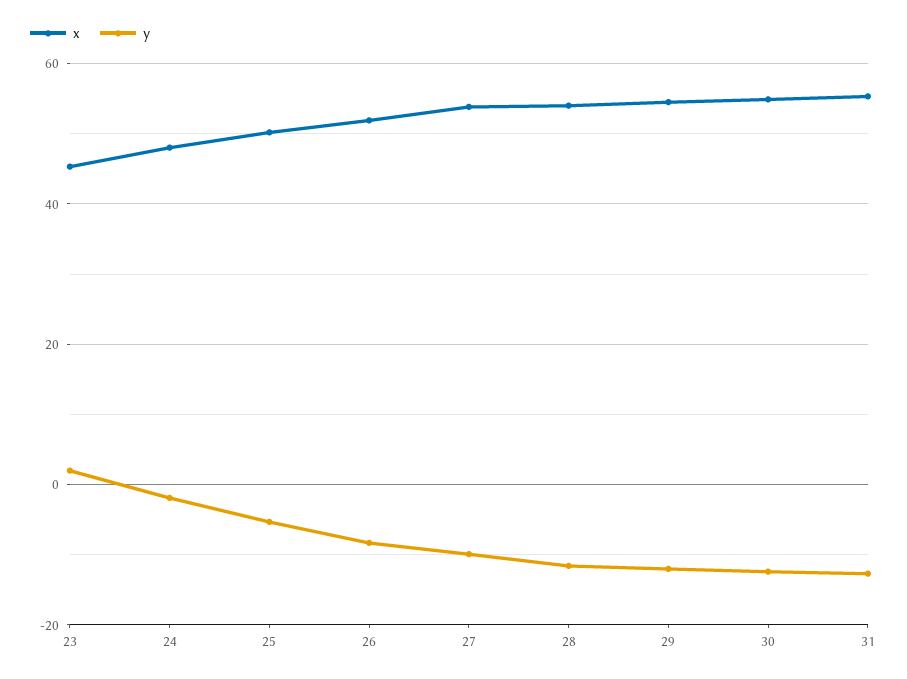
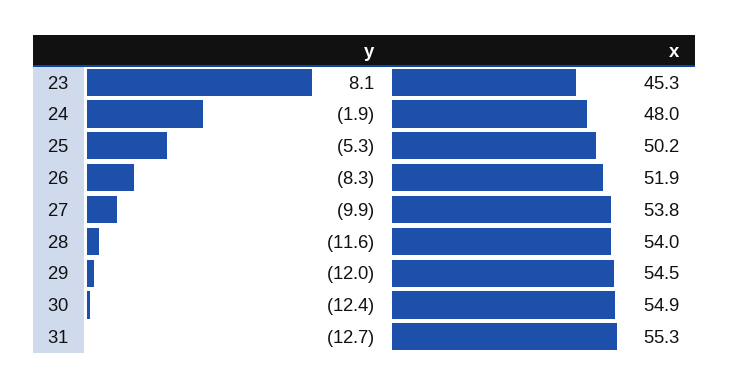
  {
    "x": {
      "23": 45.3,
      "24": 48,
      "25": 50.2,
      "26": 51.9,
      "27": 53.8,
      "28": 54,
      "29": 54.5,
      "30": 54.9,
      "31": 55.3
    },
    "y": {
-     "23": 2,
+     "23": 8.1,
      "24": -1.9,
      "25": -5.3,
      "26": -8.3,
      "27": -9.9,
      "28": -11.6,
      "29": -12,
      "30": -12.4,
      "31": -12.7
    }
  }

